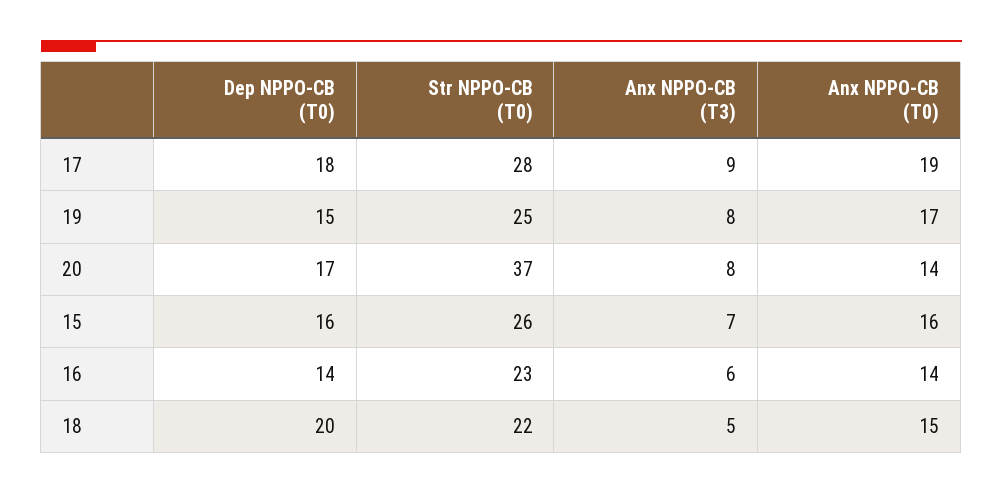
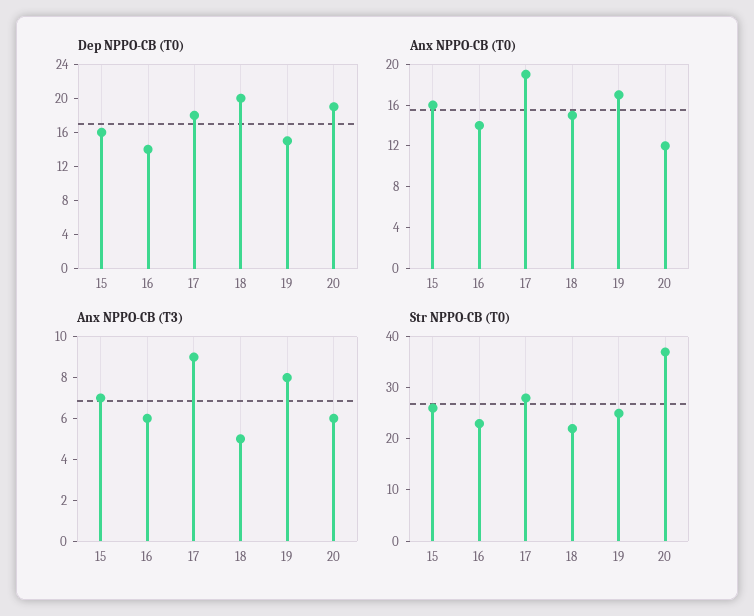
  {
    "Dep NPPO-CB (T0)": {
      "17": 18,
      "19": 15,
-     "20": 17,
+     "20": 19,
      "15": 16,
      "16": 14,
      "18": 20
    },
    "Str NPPO-CB (T0)": {
      "17": 28,
      "19": 25,
      "20": 37,
      "15": 26,
      "16": 23,
      "18": 22
    },
    "Anx NPPO-CB (T3)": {
      "17": 9,
      "19": 8,
-     "20": 8,
+     "20": 6,
      "15": 7,
      "16": 6,
      "18": 5
    },
    "Anx NPPO-CB (T0)": {
      "17": 19,
      "19": 17,
-     "20": 14,
+     "20": 12,
      "15": 16,
      "16": 14,
      "18": 15
    }
  }

